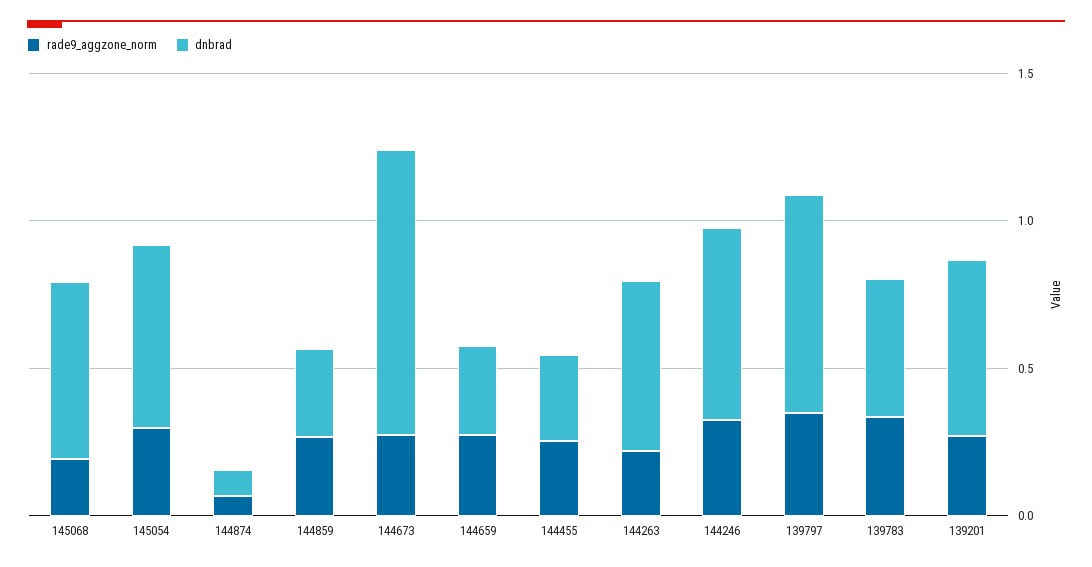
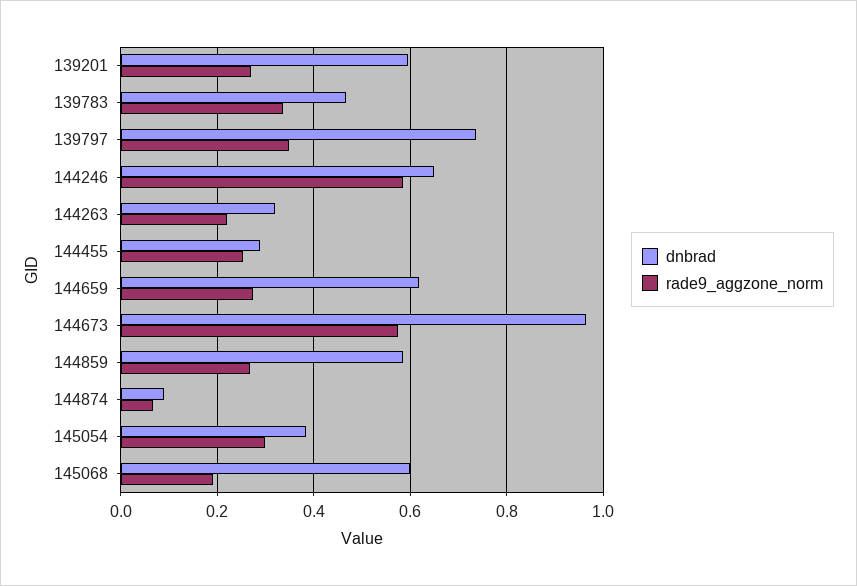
  {
    "rade9_aggzone_norm": {
      "145068": 0.2,
      "145054": 0.3,
      "144874": 0.06,
      "144859": 0.26,
-     "144673": 0.3,
+     "144673": 0.58,
      "144659": 0.28,
      "144455": 0.26,
      "144263": 0.22,
-     "144246": 0.3,
+     "144246": 0.58,
      "139797": 0.34,
      "139783": 0.34,
      "139201": 0.28
    },
    "dnbrad": {
      "145068": 0.6,
-     "145054": 0.6,
+     "145054": 0.38,
      "144874": 0.08,
-     "144859": 0.3,
+     "144859": 0.58,
      "144673": 0.96,
-     "144659": 0.3,
+     "144659": 0.62,
      "144455": 0.28,
-     "144263": 0.6,
+     "144263": 0.32,
      "144246": 0.64,
      "139797": 0.74,
      "139783": 0.46,
      "139201": 0.6
    }
  }

